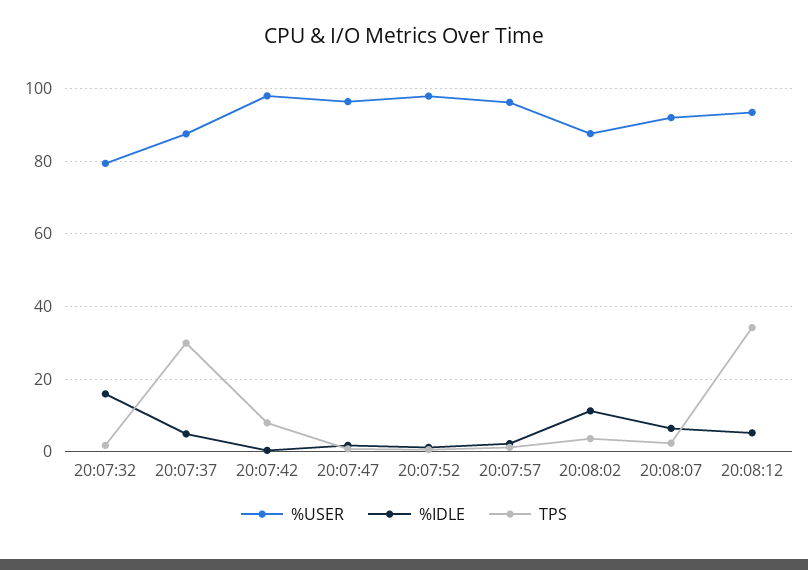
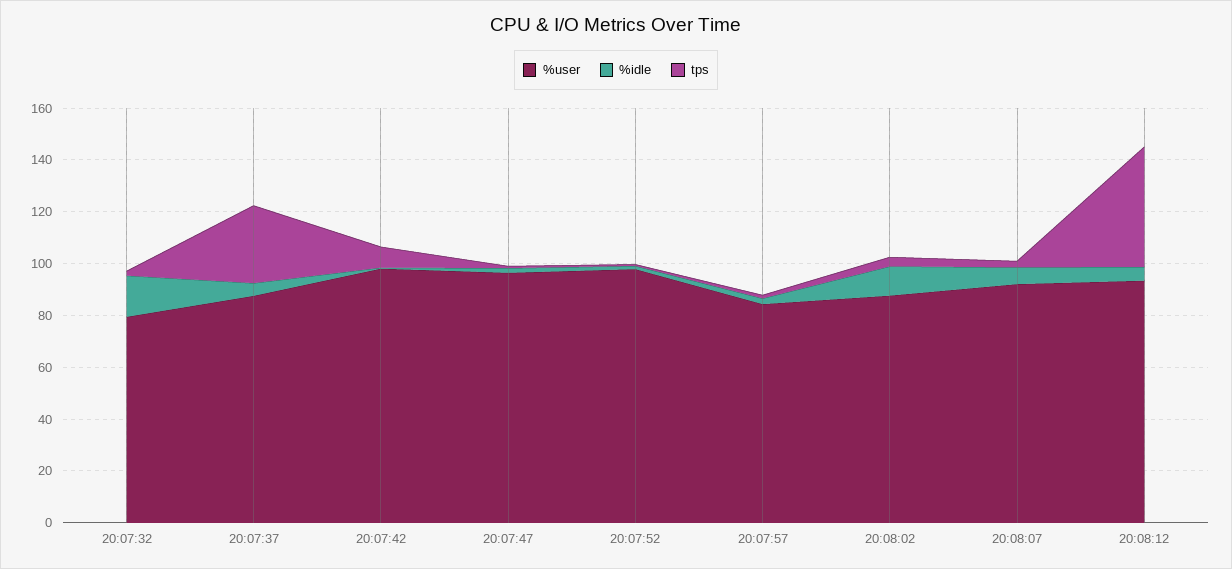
  {
    "%USER": {
      "20:07:32": 80,
      "20:07:37": 88,
      "20:07:42": 98,
      "20:07:47": 96,
      "20:07:52": 98,
-     "20:07:57": 96,
+     "20:07:57": 85,
      "20:08:02": 88,
      "20:08:07": 92,
      "20:08:12": 94
    },
    "%IDLE": {
      "20:07:32": 16,
      "20:07:37": 4,
      "20:07:42": 0,
      "20:07:47": 2,
      "20:07:52": 2,
      "20:07:57": 2,
      "20:08:02": 12,
      "20:08:07": 6,
      "20:08:12": 6
    },
    "TPS": {
      "20:07:32": 2,
      "20:07:37": 30,
      "20:07:42": 8,
      "20:07:47": 0,
      "20:07:52": 0,
      "20:07:57": 2,
      "20:08:02": 4,
      "20:08:07": 2,
-     "20:08:12": 34
+     "20:08:12": 45
    }
  }

